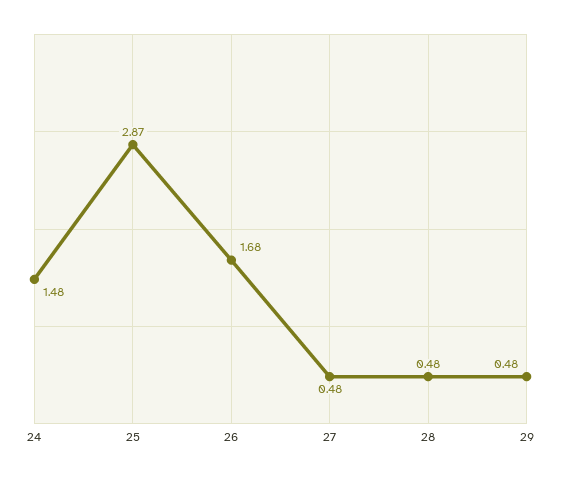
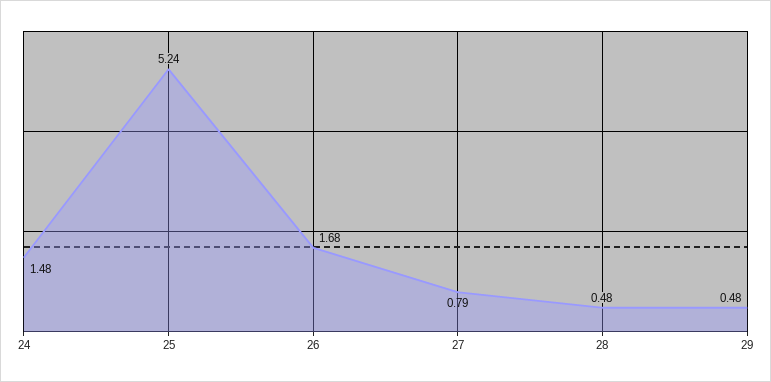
  {
    "24": 1.48,
-   "25": 2.87,
+   "25": 5.24,
    "26": 1.68,
-   "27": 0.48,
+   "27": 0.79,
    "28": 0.48,
    "29": 0.48
  }

